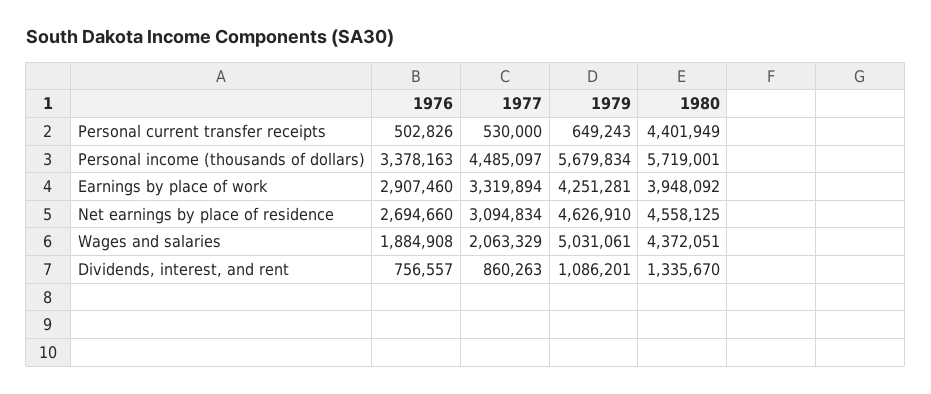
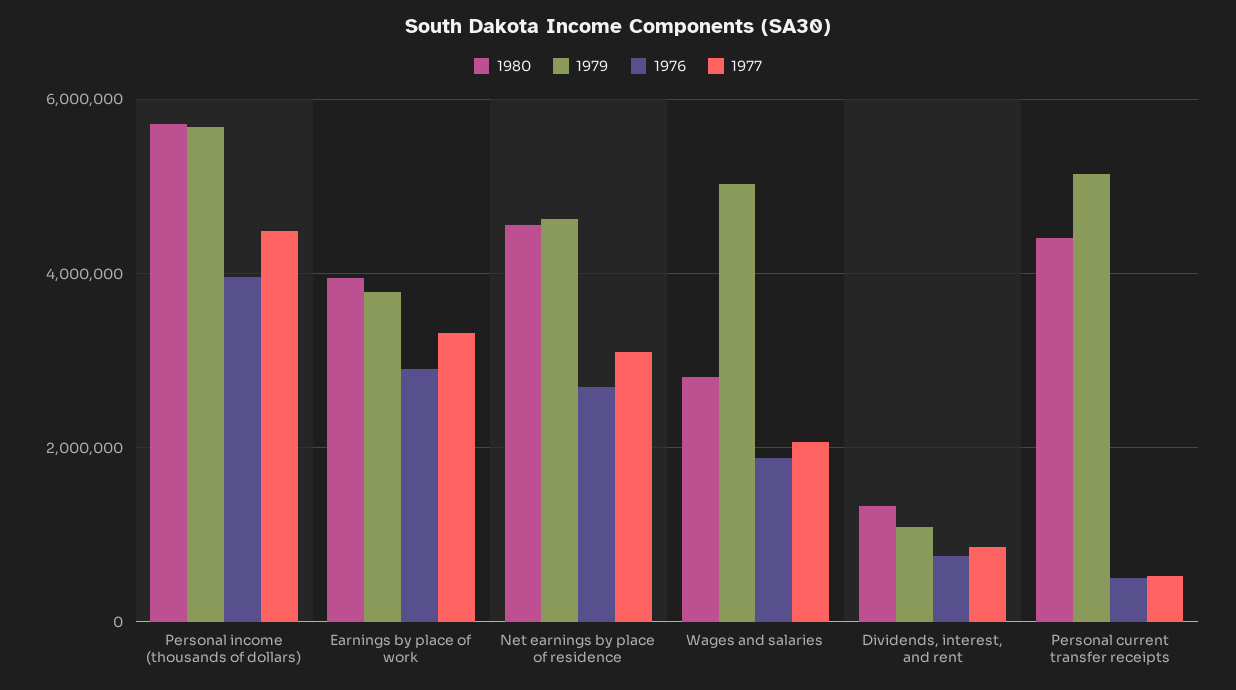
  {
    "1976": {
      "Personal current transfer receipts": 502826,
-     "Personal income (thousands of dollars)": 3378163,
+     "Personal income (thousands of dollars)": 4000000,
      "Earnings by place of work": 2907460,
      "Net earnings by place of residence": 2694660,
      "Wages and salaries": 1884908,
      "Dividends, interest, and rent": 756557
    },
    "1977": {
      "Personal current transfer receipts": 530000,
      "Personal income (thousands of dollars)": 4485097,
      "Earnings by place of work": 3319894,
      "Net earnings by place of residence": 3094834,
      "Wages and salaries": 2063329,
      "Dividends, interest, and rent": 860263
    },
    "1979": {
-     "Personal current transfer receipts": 649243,
+     "Personal current transfer receipts": 5200000,
      "Personal income (thousands of dollars)": 5679834,
-     "Earnings by place of work": 4251281,
+     "Earnings by place of work": 3800000,
      "Net earnings by place of residence": 4626910,
      "Wages and salaries": 5031061,
      "Dividends, interest, and rent": 1086201
    },
    "1980": {
      "Personal current transfer receipts": 4401949,
      "Personal income (thousands of dollars)": 5719001,
      "Earnings by place of work": 3948092,
      "Net earnings by place of residence": 4558125,
-     "Wages and salaries": 4372051,
+     "Wages and salaries": 2800000,
      "Dividends, interest, and rent": 1335670
    }
  }

